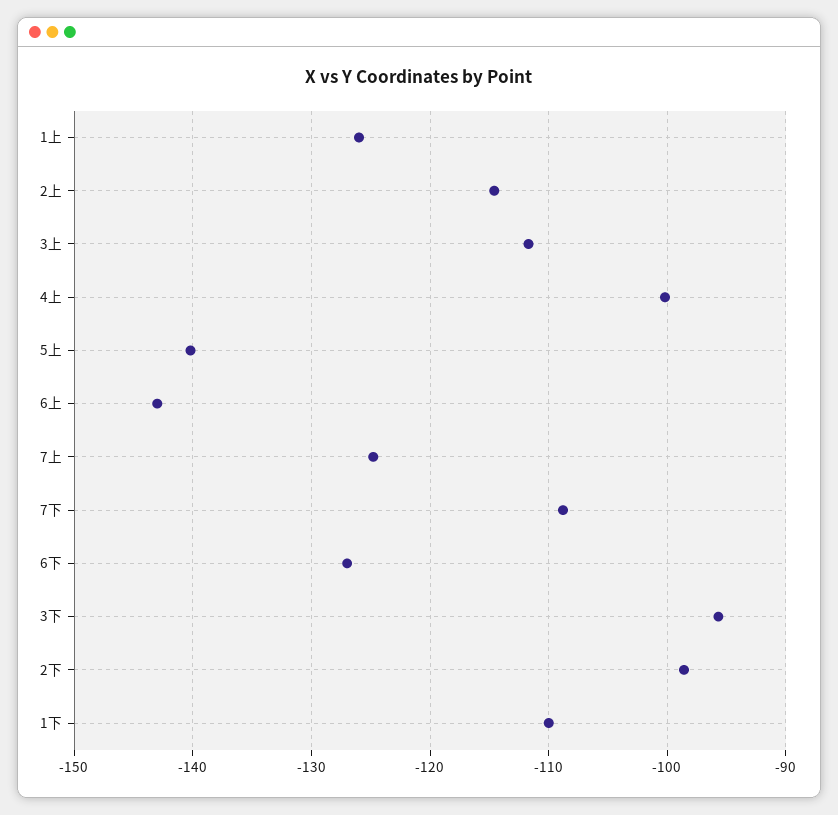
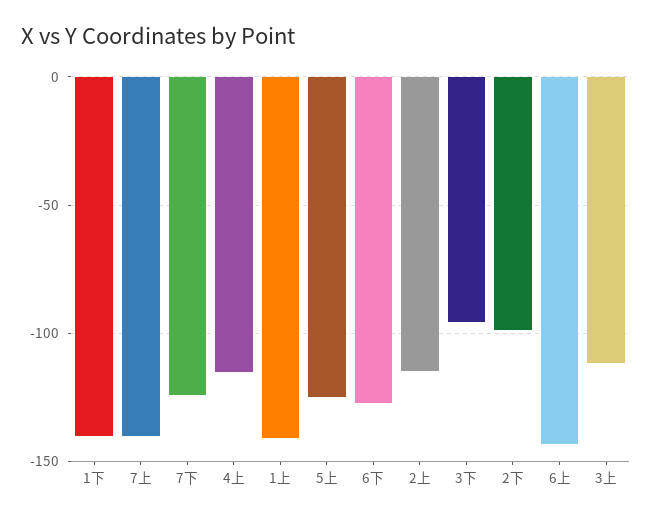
  {
-   "1上": -126,
+   "1上": -140,
    "2上": -115,
    "3上": -112,
-   "4上": -100,
+   "4上": -115,
-   "5上": -140,
+   "5上": -125,
    "6上": -143,
-   "7上": -125,
+   "7上": -140,
-   "7下": -109,
+   "7下": -125,
    "6下": -127,
    "3下": -96,
    "2下": -99,
-   "1下": -110
+   "1下": -140
  }

